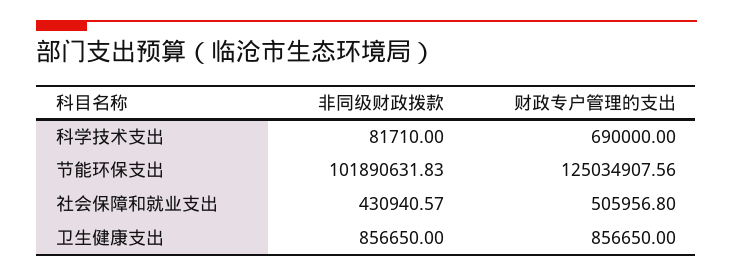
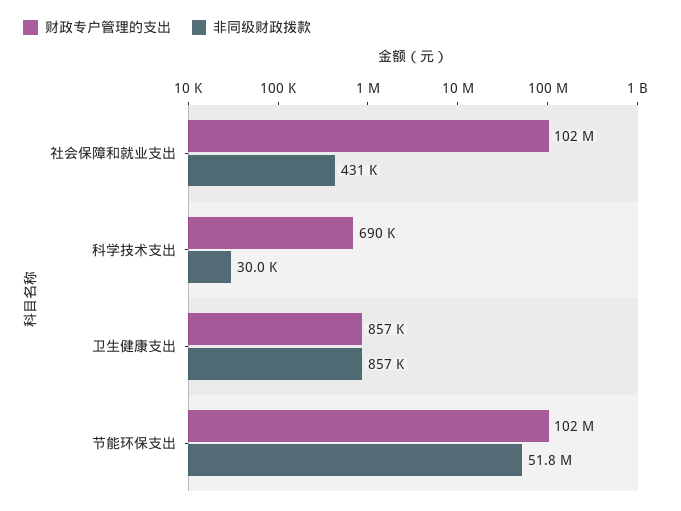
  {
    "非同级财政拨款": {
-     "科学技术支出": 81710,
+     "科学技术支出": 30000,
-     "节能环保支出": 101890631.83,
+     "节能环保支出": 51800000,
      "社会保障和就业支出": 430940.57,
      "卫生健康支出": 856650
    },
    "财政专户管理的支出": {
      "科学技术支出": 690000,
-     "节能环保支出": 125034907.56,
+     "节能环保支出": 102000000,
-     "社会保障和就业支出": 505956.8,
+     "社会保障和就业支出": 102000000,
      "卫生健康支出": 856650
    }
  }

